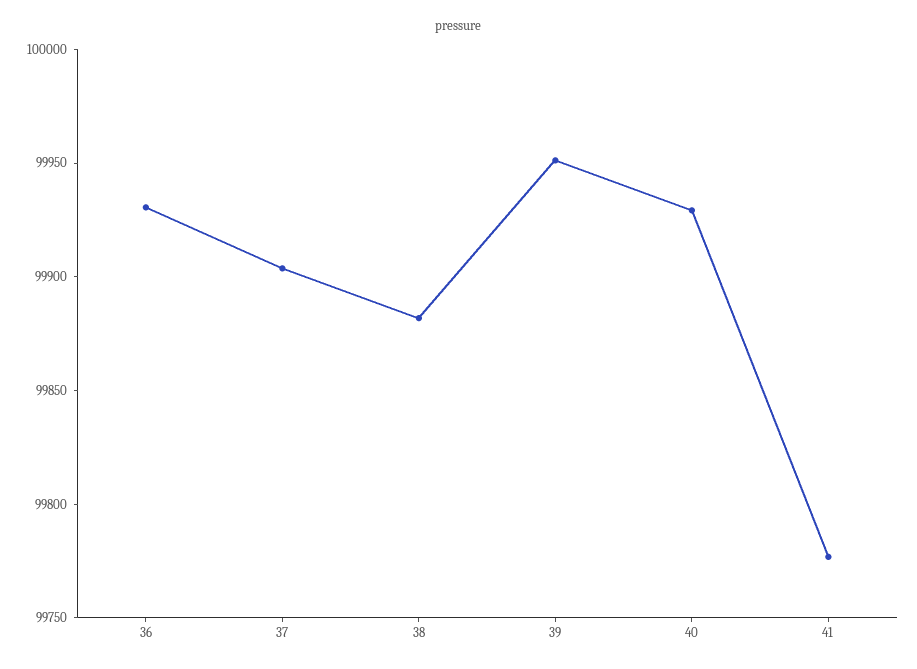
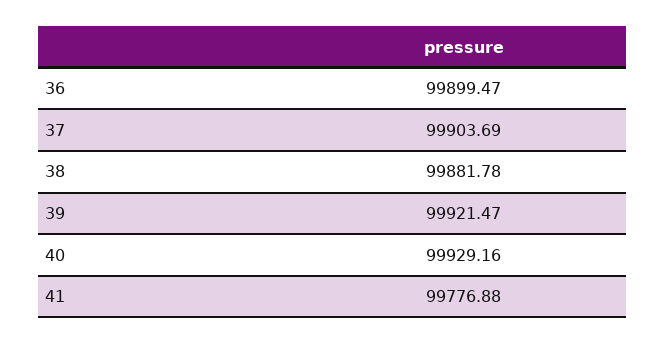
  {
-   "36": 99930,
+   "36": 99899.47,
    "37": 99903.69,
    "38": 99881.78,
-   "39": 99950,
+   "39": 99921.47,
    "40": 99929.16,
    "41": 99776.88
  }

